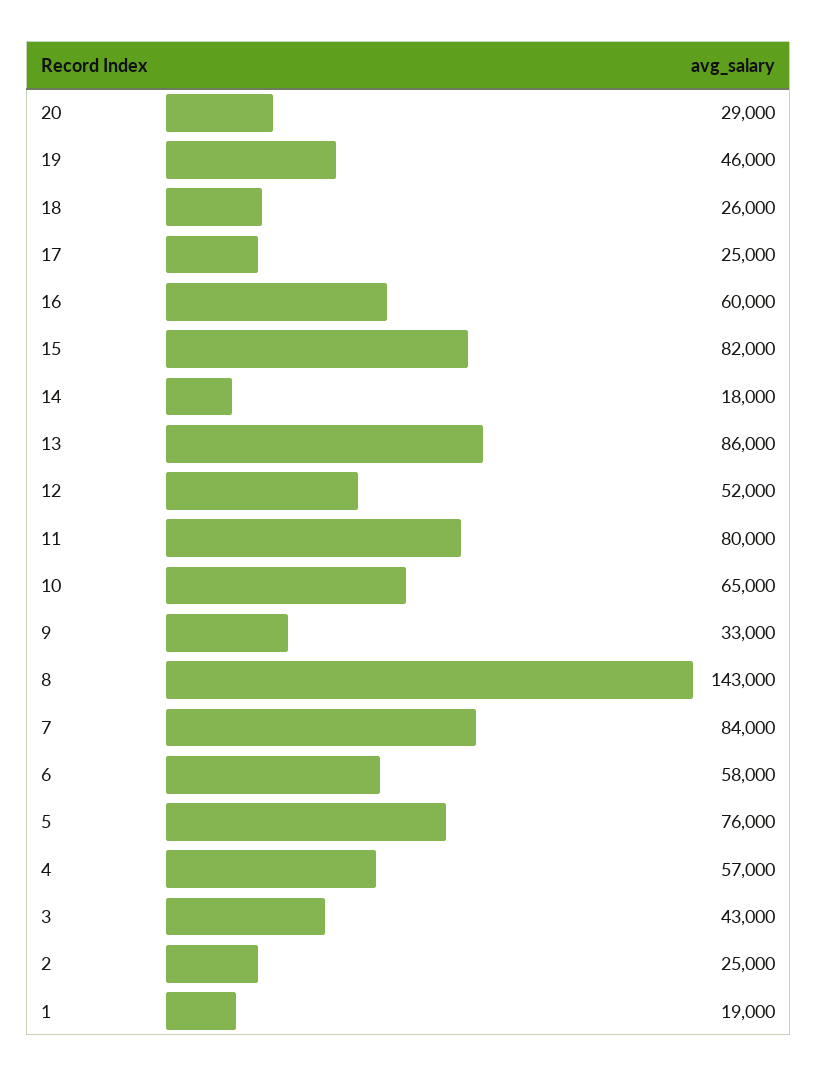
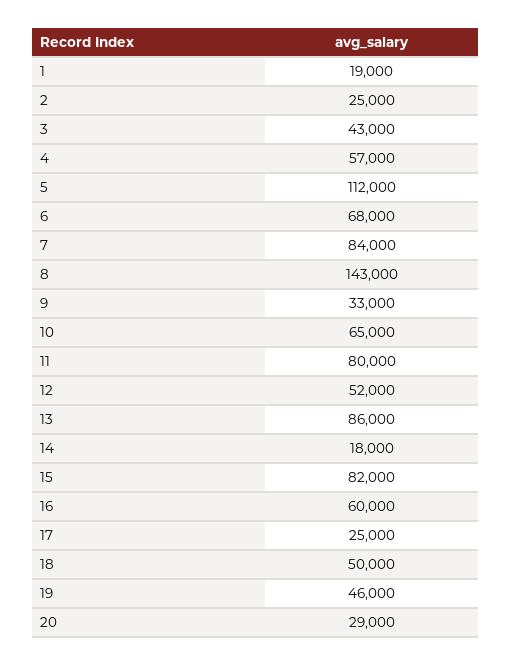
  {
    "20": 29000,
    "19": 46000,
-   "18": 26000,
+   "18": 50000,
    "17": 25000,
    "16": 60000,
    "15": 82000,
    "14": 18000,
    "13": 86000,
    "12": 52000,
    "11": 80000,
    "10": 65000,
    "9": 33000,
    "8": 143000,
    "7": 84000,
-   "6": 58000,
+   "6": 68000,
-   "5": 76000,
+   "5": 112000,
    "4": 57000,
    "3": 43000,
    "2": 25000,
    "1": 19000
  }

